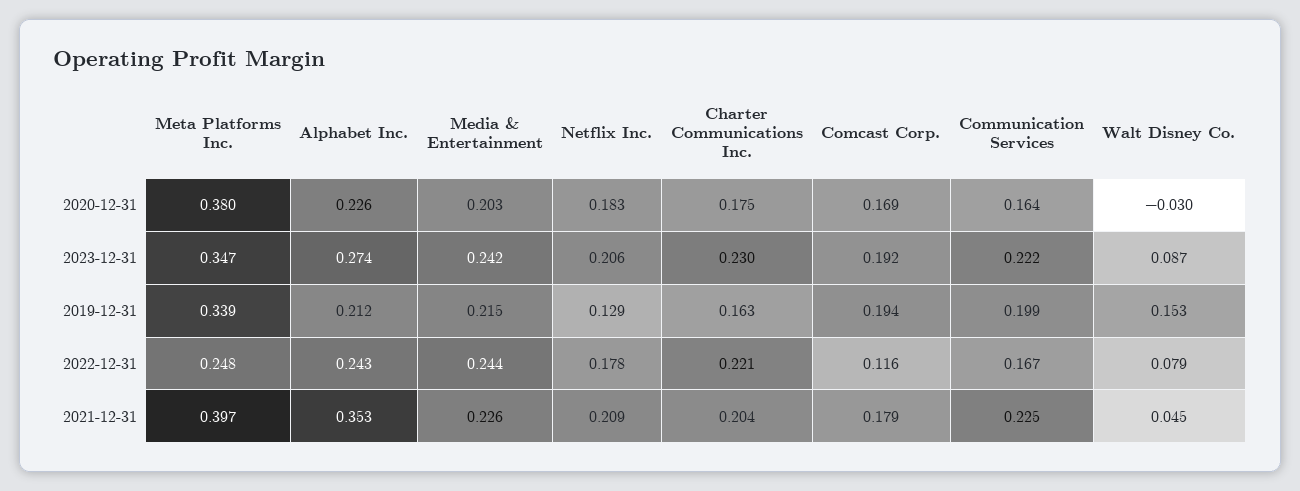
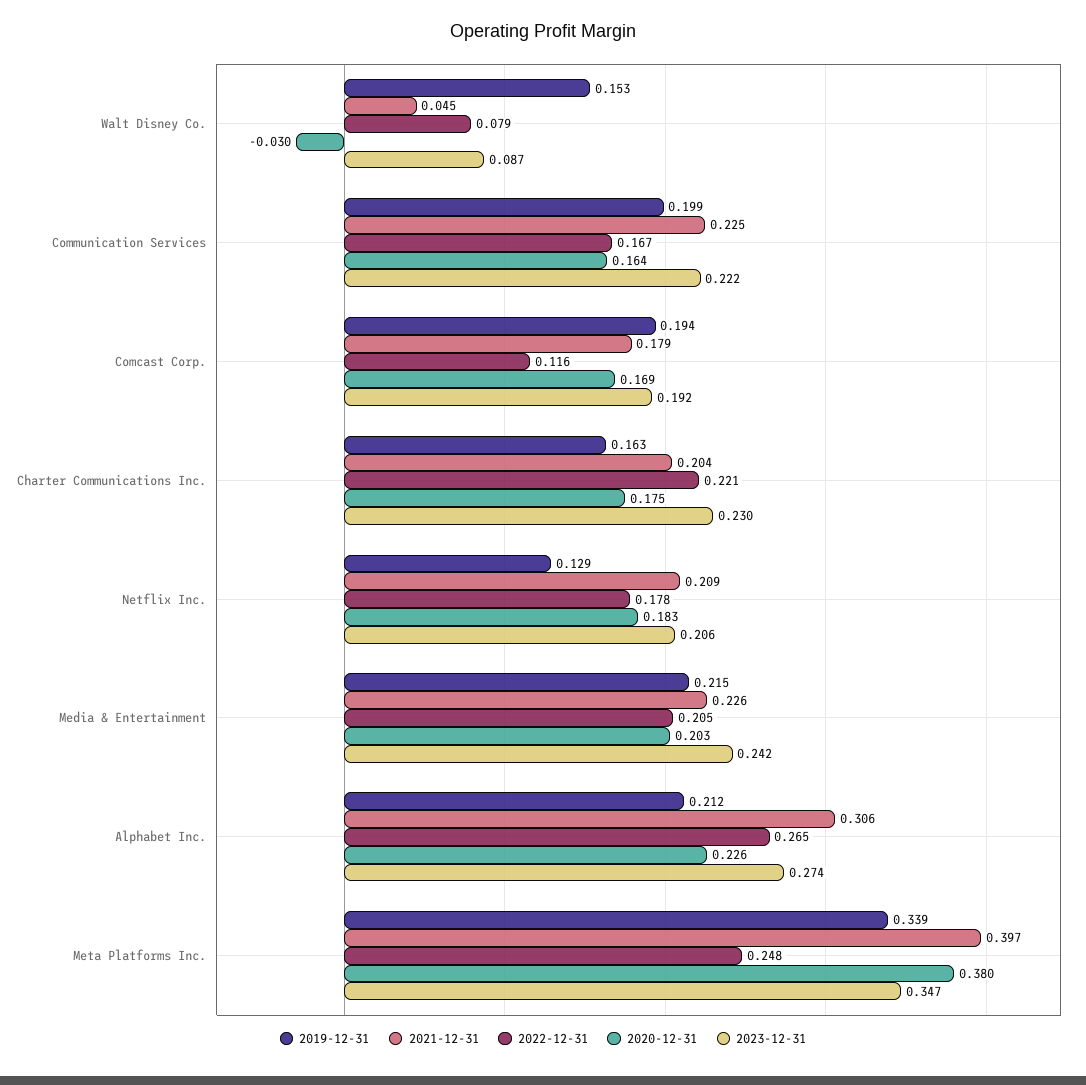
  {
    "2020-12-31": {
      "Meta Platforms Inc.": 0.38,
      "Alphabet Inc.": 0.226,
      "Media & Entertainment": 0.203,
      "Netflix Inc.": 0.183,
      "Charter Communications Inc.": 0.175,
      "Comcast Corp.": 0.169,
      "Communication Services": 0.164,
      "Walt Disney Co.": -0.03
    },
    "2023-12-31": {
      "Meta Platforms Inc.": 0.347,
      "Alphabet Inc.": 0.274,
      "Media & Entertainment": 0.242,
      "Netflix Inc.": 0.206,
      "Charter Communications Inc.": 0.23,
      "Comcast Corp.": 0.192,
      "Communication Services": 0.222,
      "Walt Disney Co.": 0.087
    },
    "2019-12-31": {
      "Meta Platforms Inc.": 0.339,
      "Alphabet Inc.": 0.212,
      "Media & Entertainment": 0.215,
      "Netflix Inc.": 0.129,
      "Charter Communications Inc.": 0.163,
      "Comcast Corp.": 0.194,
      "Communication Services": 0.199,
      "Walt Disney Co.": 0.153
    },
    "2022-12-31": {
      "Meta Platforms Inc.": 0.248,
-     "Alphabet Inc.": 0.243,
+     "Alphabet Inc.": 0.265,
-     "Media & Entertainment": 0.244,
+     "Media & Entertainment": 0.205,
      "Netflix Inc.": 0.178,
      "Charter Communications Inc.": 0.221,
      "Comcast Corp.": 0.116,
      "Communication Services": 0.167,
      "Walt Disney Co.": 0.079
    },
    "2021-12-31": {
      "Meta Platforms Inc.": 0.397,
-     "Alphabet Inc.": 0.353,
+     "Alphabet Inc.": 0.306,
      "Media & Entertainment": 0.226,
      "Netflix Inc.": 0.209,
      "Charter Communications Inc.": 0.204,
      "Comcast Corp.": 0.179,
      "Communication Services": 0.225,
      "Walt Disney Co.": 0.045
    }
  }

